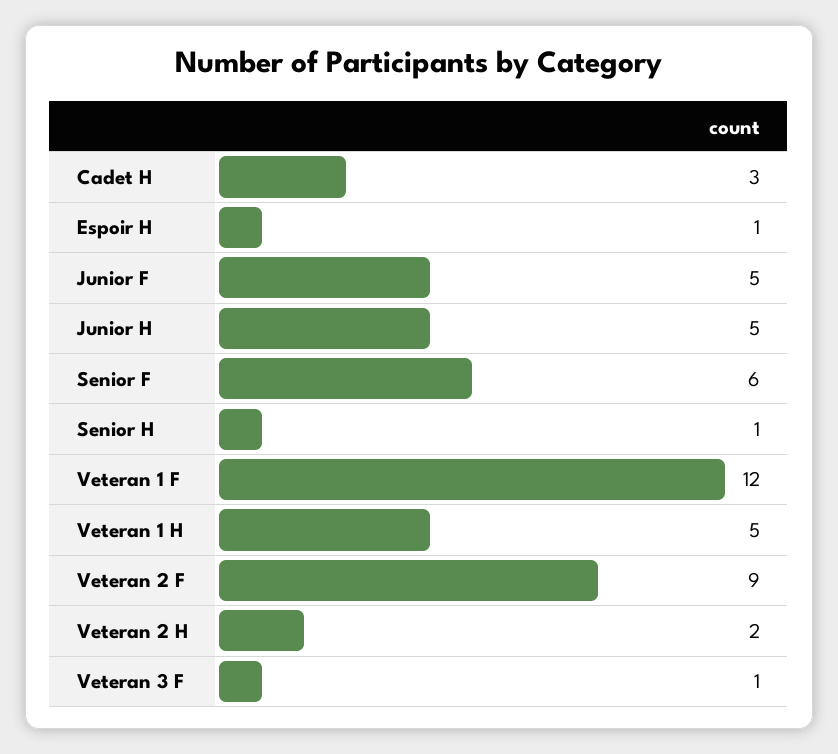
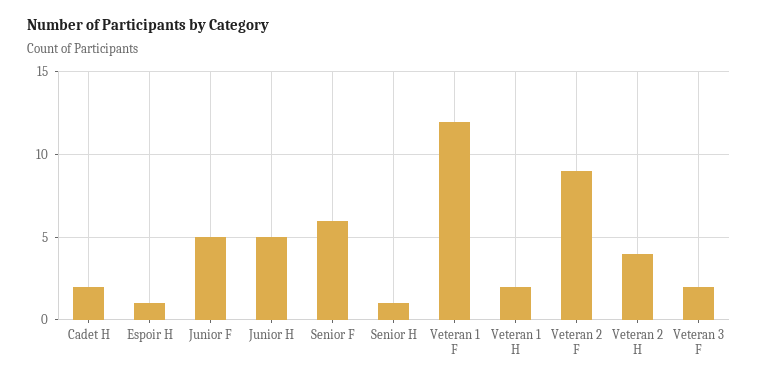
  {
-   "Cadet H": 3,
+   "Cadet H": 2,
    "Espoir H": 1,
    "Junior F": 5,
    "Junior H": 5,
    "Senior F": 6,
    "Senior H": 1,
    "Veteran 1 F": 12,
-   "Veteran 1 H": 5,
+   "Veteran 1 H": 2,
    "Veteran 2 F": 9,
-   "Veteran 2 H": 2,
+   "Veteran 2 H": 4,
-   "Veteran 3 F": 1
+   "Veteran 3 F": 2
  }

